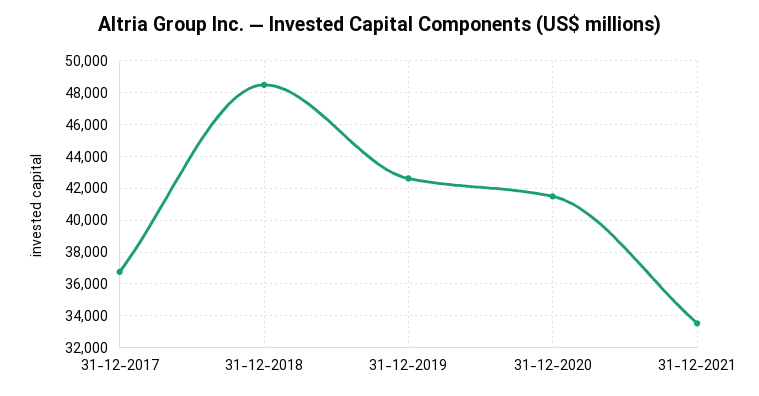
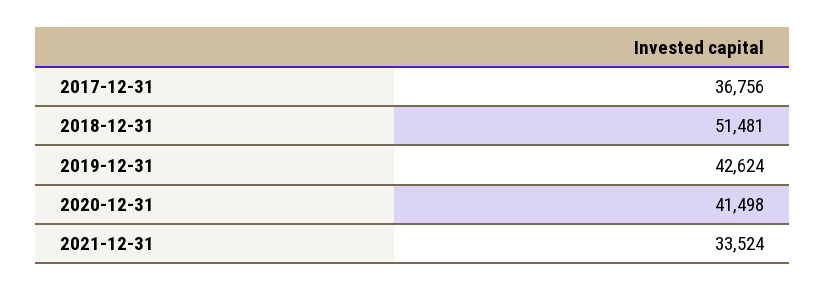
  {
    "31-12-2017": 36756,
-   "31-12-2018": 48500,
+   "31-12-2018": 51481,
    "31-12-2019": 42624,
    "31-12-2020": 41498,
    "31-12-2021": 33524
  }

